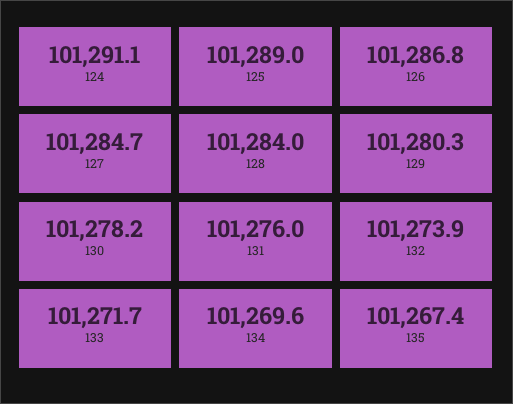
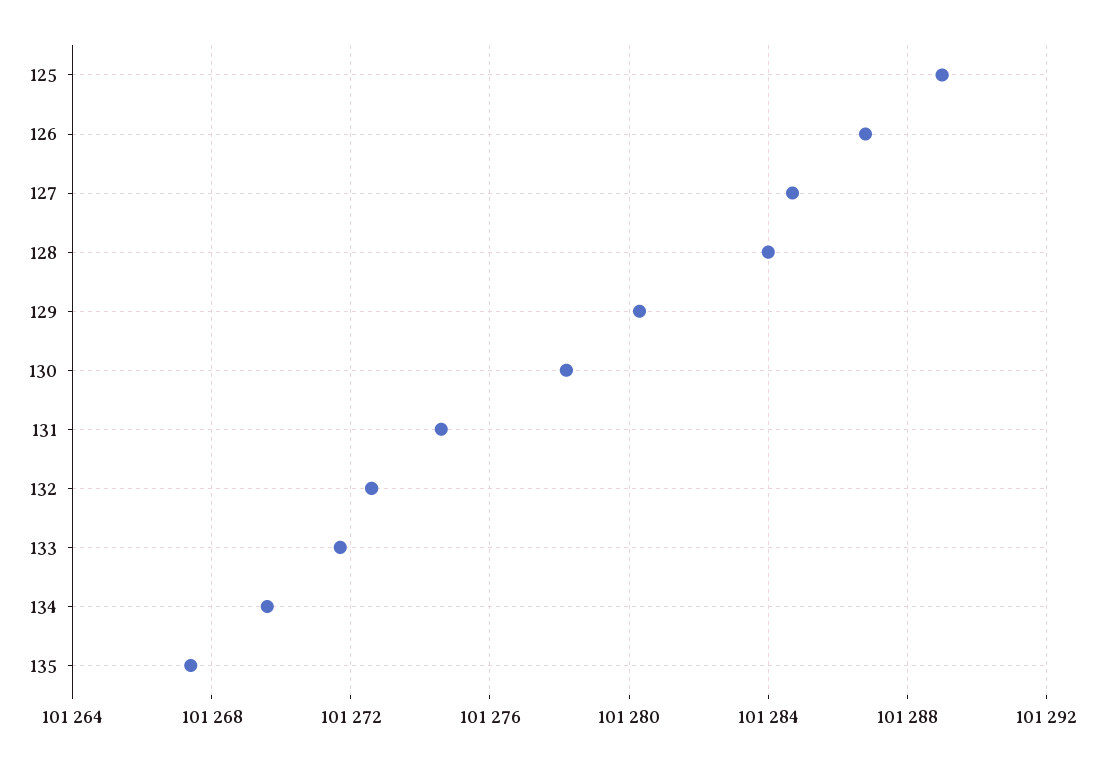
  {
-   "124": 101291.1,
    "125": 101289,
    "126": 101286.8,
    "127": 101284.7,
    "128": 101284,
    "129": 101280.3,
    "130": 101278.2,
-   "131": 101276,
+   "131": 101274.5,
-   "132": 101273.9,
+   "132": 101272.5,
    "133": 101271.7,
    "134": 101269.6,
    "135": 101267.4
  }

